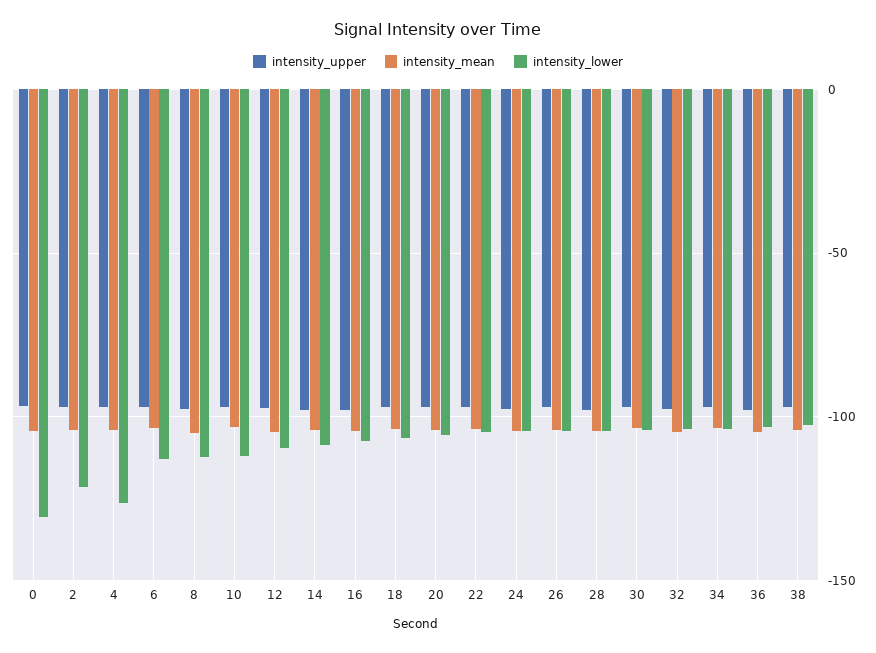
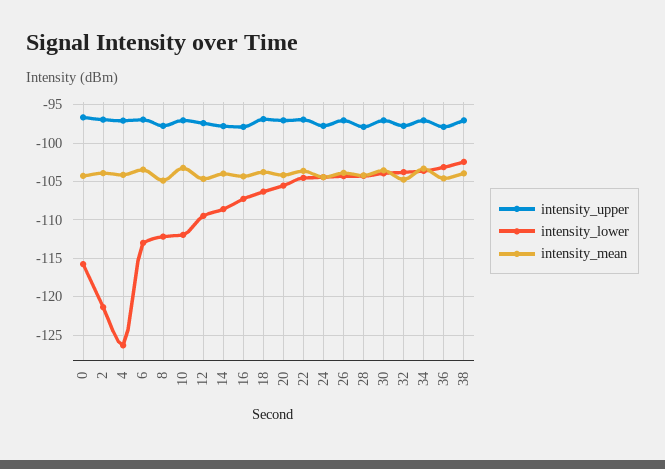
  {
    "intensity_upper": {
      "0": -97,
      "2": -97,
      "4": -97,
      "6": -97,
      "8": -98,
      "10": -97,
      "12": -97,
      "14": -98,
      "16": -98,
      "18": -97,
      "20": -97,
      "22": -97,
      "24": -98,
      "26": -97,
      "28": -98,
      "30": -97,
      "32": -98,
      "34": -97,
      "36": -98,
      "38": -97
    },
    "intensity_mean": {
      "0": -104,
      "2": -104,
      "4": -104,
      "6": -103,
      "8": -105,
      "10": -103,
      "12": -105,
      "14": -104,
      "16": -104,
      "18": -104,
      "20": -104,
      "22": -104,
      "24": -104,
      "26": -104,
      "28": -104,
      "30": -104,
      "32": -105,
      "34": -103,
      "36": -105,
      "38": -104
    },
    "intensity_lower": {
-     "0": -130,
+     "0": -116,
      "2": -121,
      "4": -126,
      "6": -113,
      "8": -112,
      "10": -112,
      "12": -109,
      "14": -109,
      "16": -107,
      "18": -106,
      "20": -106,
      "22": -105,
      "24": -104,
      "26": -104,
      "28": -104,
      "30": -104,
      "32": -104,
      "34": -104,
      "36": -103,
      "38": -102
    }
  }

